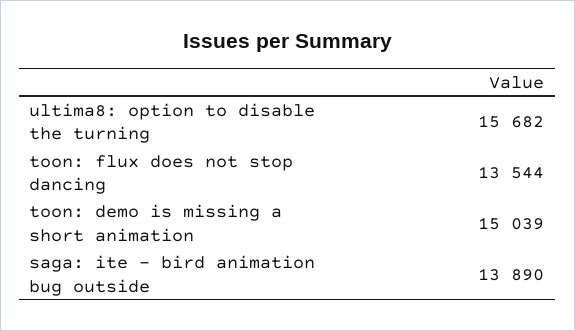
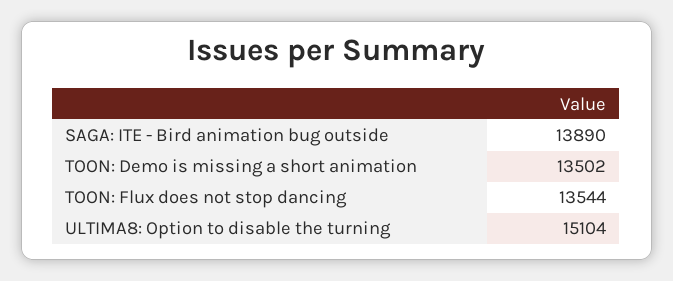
  {
-   "ultima8: option to disable the turning": 15682,
+   "ultima8: option to disable the turning": 15104,
    "toon: flux does not stop dancing": 13544,
-   "toon: demo is missing a short animation": 15039,
+   "toon: demo is missing a short animation": 13502,
    "saga: ite - bird animation bug outside": 13890
  }

